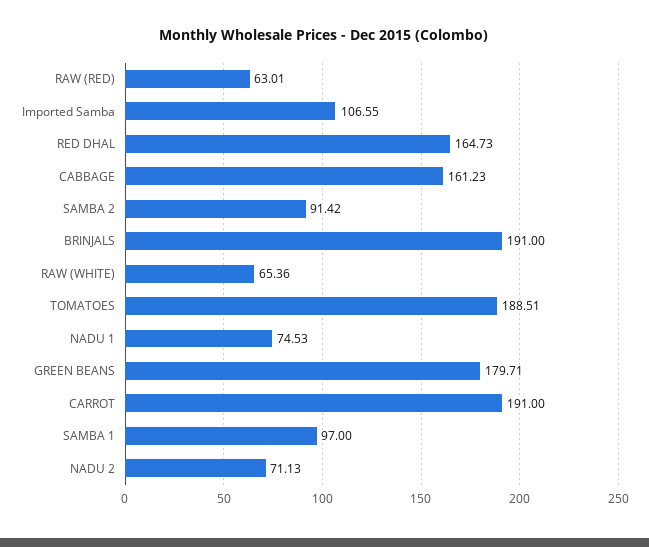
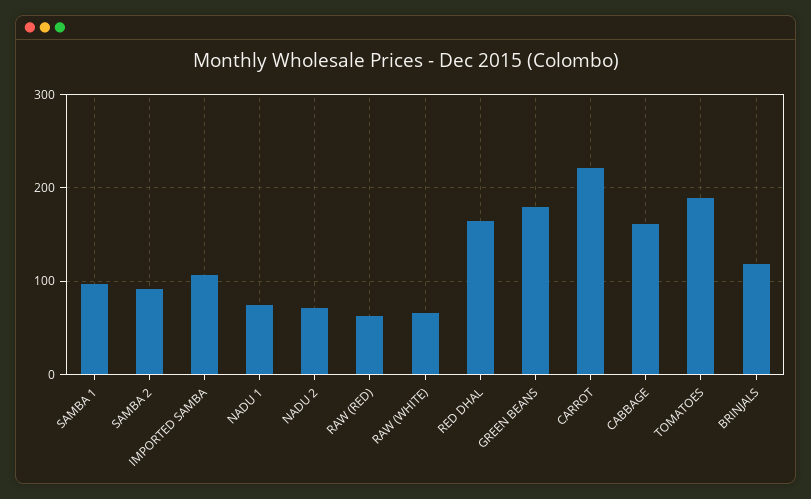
  {
    "RAW (RED)": 63.01,
    "Imported Samba": 106.55,
    "RED DHAL": 164.73,
    "CABBAGE": 161.23,
    "SAMBA 2": 91.42,
-   "BRINJALS": 191,
+   "BRINJALS": 120,
    "RAW (WHITE)": 65.36,
    "TOMATOES": 188.51,
    "NADU 1": 74.53,
    "GREEN BEANS": 179.71,
-   "CARROT": 191,
+   "CARROT": 220,
    "SAMBA 1": 97,
    "NADU 2": 71.13
  }

